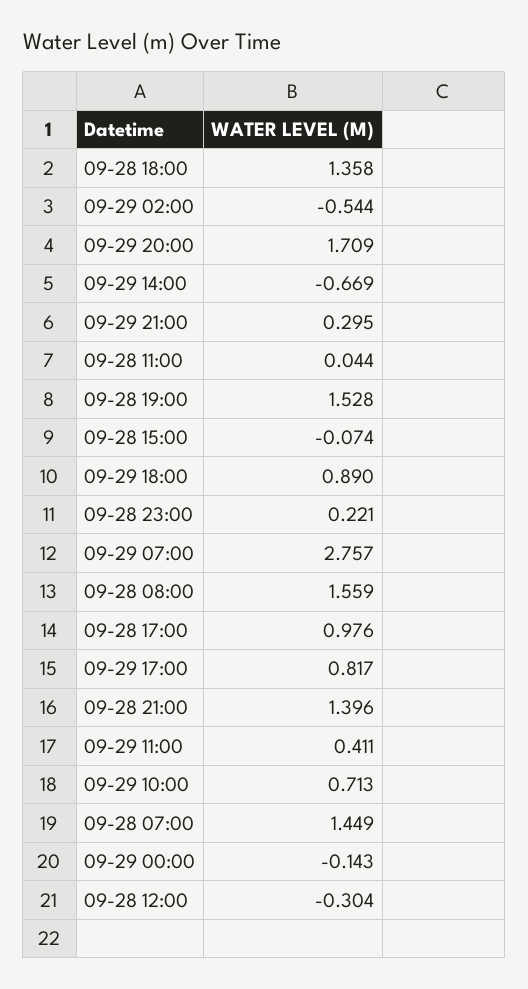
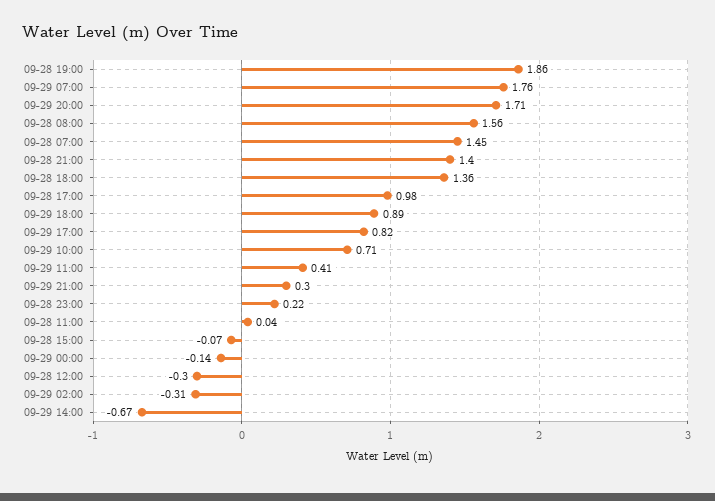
  {
    "09-28 18:00": 1.358,
-   "09-29 02:00": -0.544,
+   "09-29 02:00": -0.31,
    "09-29 20:00": 1.709,
    "09-29 14:00": -0.669,
    "09-29 21:00": 0.295,
    "09-28 11:00": 0.044,
-   "09-28 19:00": 1.528,
+   "09-28 19:00": 1.86,
    "09-28 15:00": -0.074,
    "09-29 18:00": 0.89,
    "09-28 23:00": 0.221,
-   "09-29 07:00": 2.757,
+   "09-29 07:00": 1.76,
    "09-28 08:00": 1.559,
    "09-28 17:00": 0.976,
    "09-29 17:00": 0.817,
    "09-28 21:00": 1.396,
    "09-29 11:00": 0.411,
    "09-29 10:00": 0.713,
    "09-28 07:00": 1.449,
    "09-29 00:00": -0.143,
    "09-28 12:00": -0.304
  }

